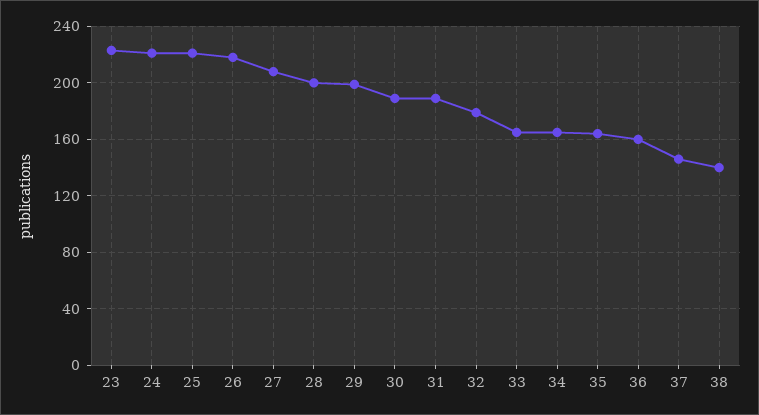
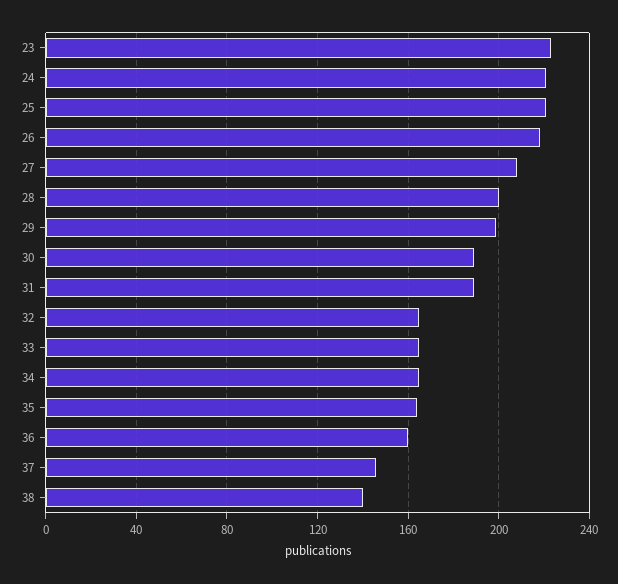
  {
    "23": 225,
    "24": 220,
    "25": 220,
    "26": 220,
    "27": 210,
    "28": 200,
    "29": 200,
    "30": 190,
    "31": 190,
-   "32": 180,
+   "32": 165,
    "33": 165,
    "34": 165,
    "35": 165,
    "36": 160,
    "37": 145,
    "38": 140
  }

